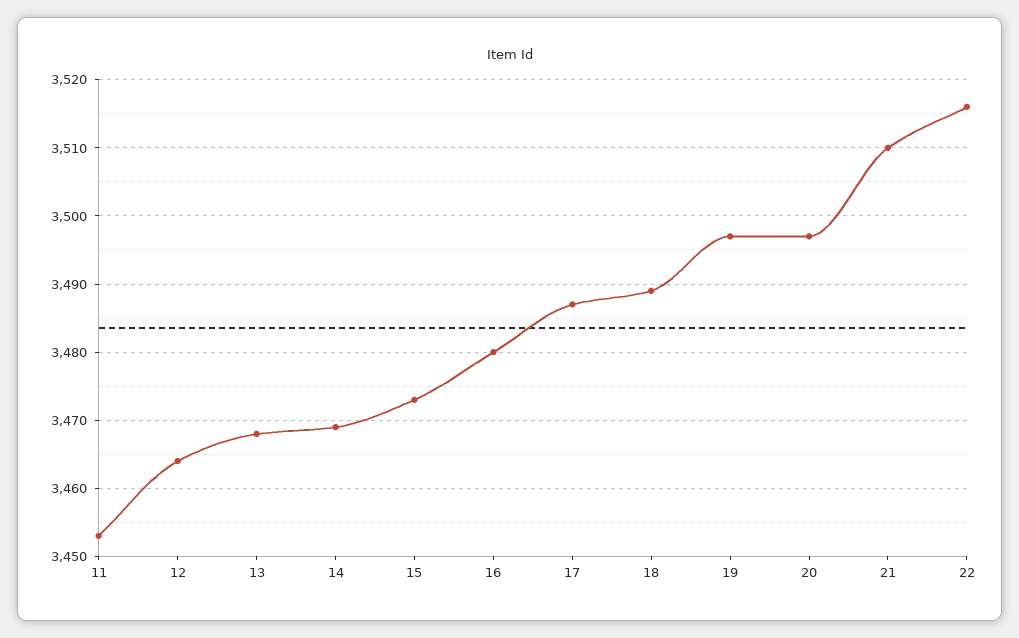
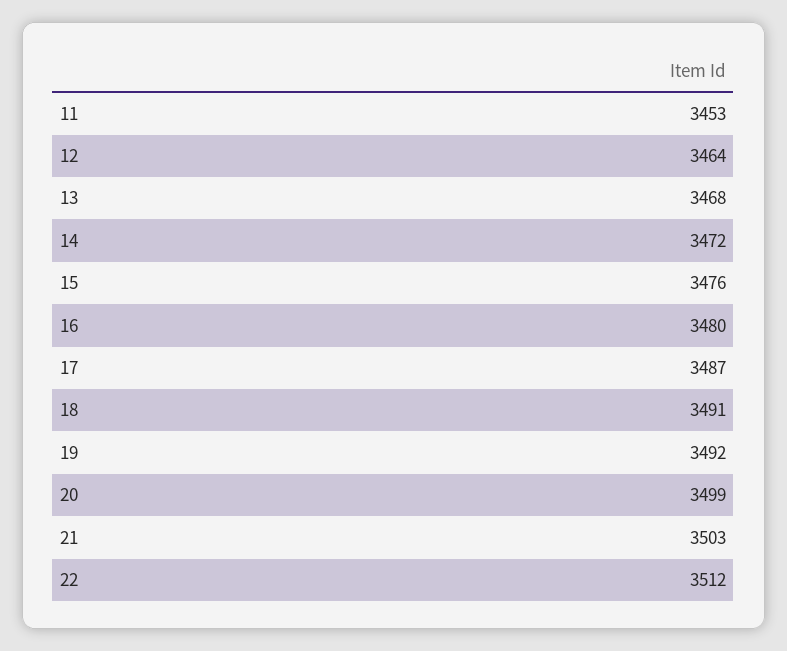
  {
    "11": 3453,
    "12": 3464,
    "13": 3468,
-   "14": 3469,
+   "14": 3472,
-   "15": 3473,
+   "15": 3476,
    "16": 3480,
    "17": 3487,
-   "18": 3489,
+   "18": 3491,
-   "19": 3497,
+   "19": 3492,
-   "20": 3497,
+   "20": 3499,
-   "21": 3510,
+   "21": 3503,
-   "22": 3516
+   "22": 3512
  }

